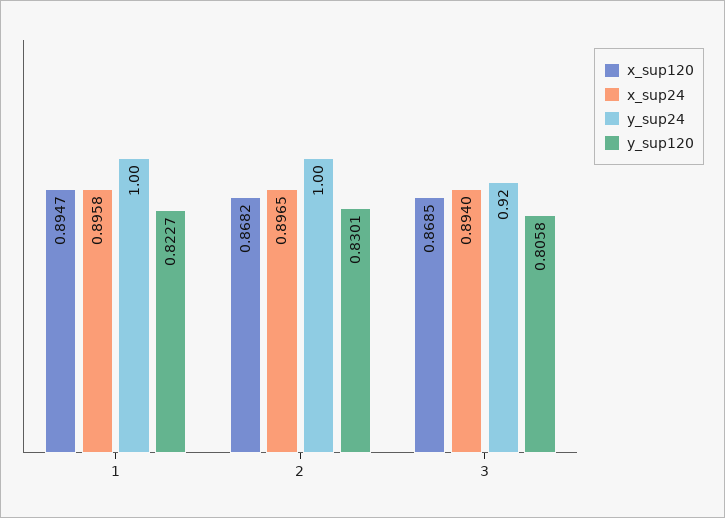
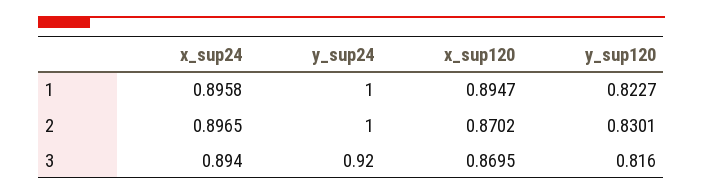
  {
    "x_sup120": {
      "1": 0.8947,
-     "2": 0.8682,
+     "2": 0.8702,
-     "3": 0.8685
+     "3": 0.8695
    },
    "x_sup24": {
      "1": 0.8958,
      "2": 0.8965,
      "3": 0.894
    },
    "y_sup24": {
      "1": 1,
      "2": 1,
      "3": 0.92
    },
    "y_sup120": {
      "1": 0.8227,
      "2": 0.8301,
-     "3": 0.8058
+     "3": 0.816
    }
  }

